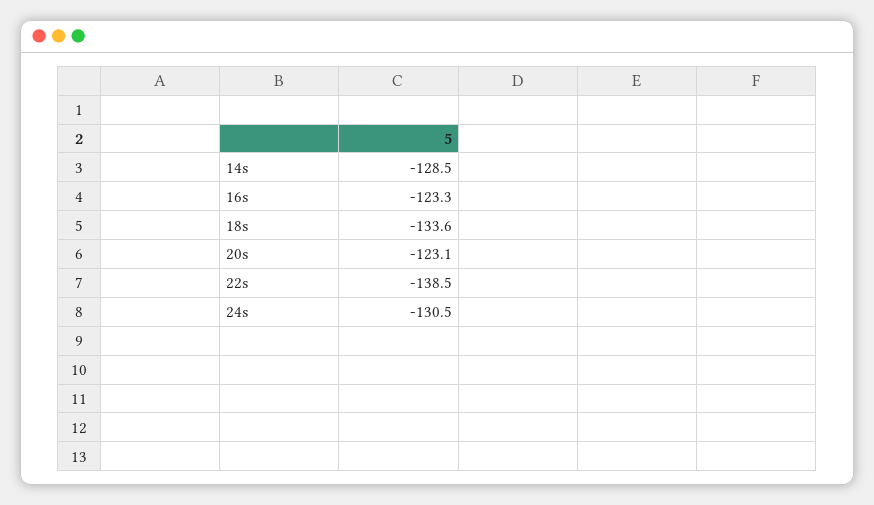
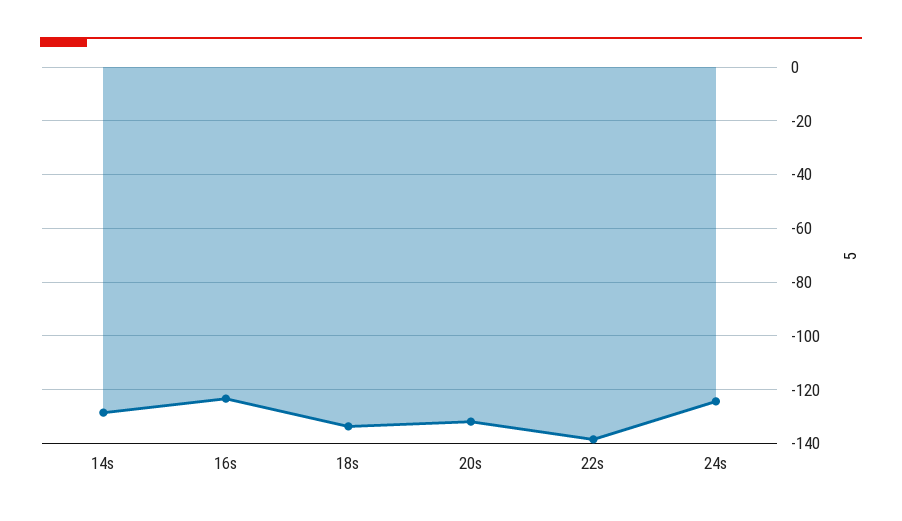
  {
    "14s": -128.5,
    "16s": -123.3,
    "18s": -133.6,
-   "20s": -123.1,
+   "20s": -132.5,
    "22s": -138.5,
-   "24s": -130.5
+   "24s": -125
  }

